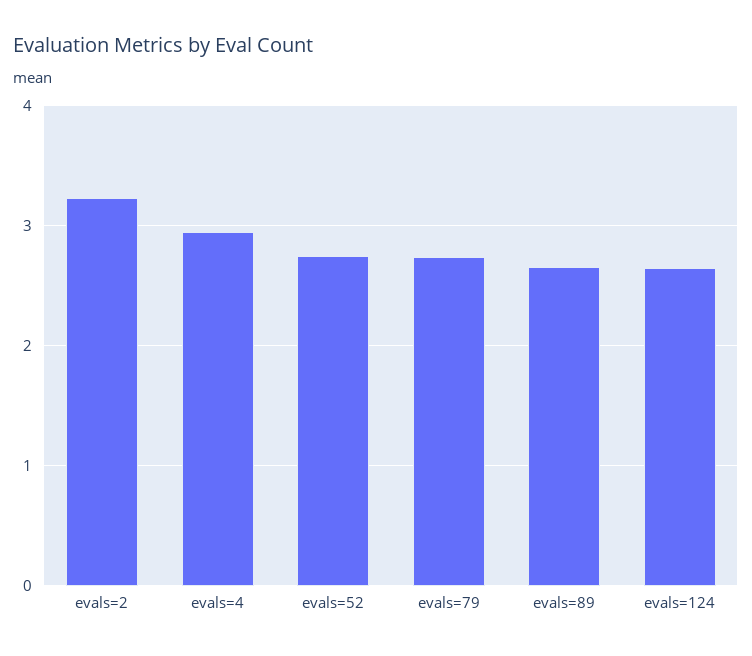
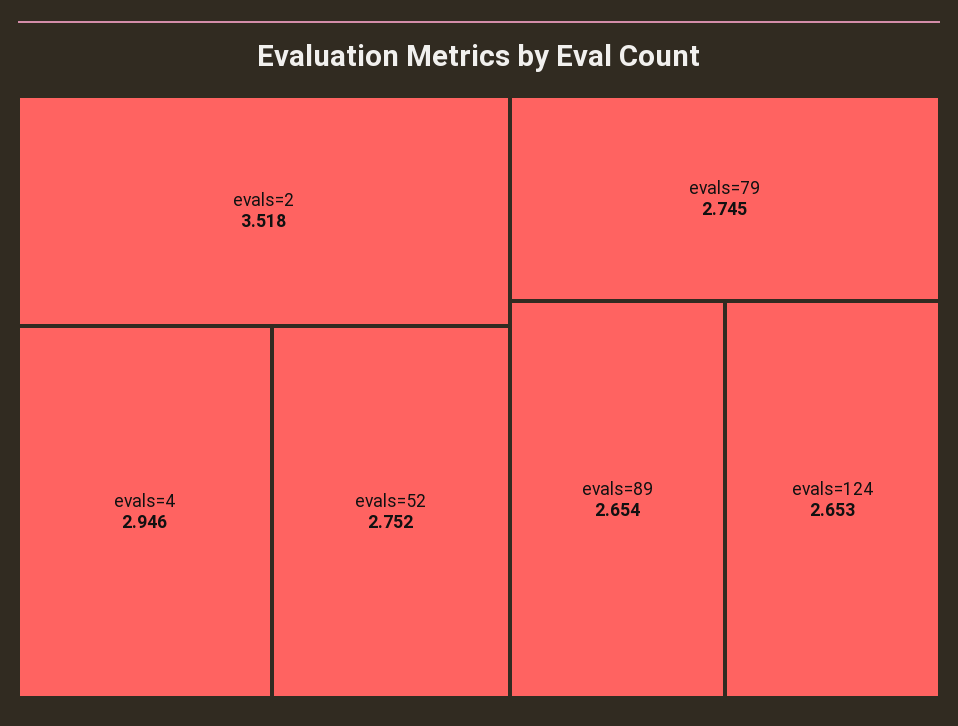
  {
-   "evals=2": 3.2,
+   "evals=2": 3.518,
    "evals=4": 2.946,
    "evals=52": 2.752,
    "evals=79": 2.745,
    "evals=89": 2.654,
    "evals=124": 2.653
  }

